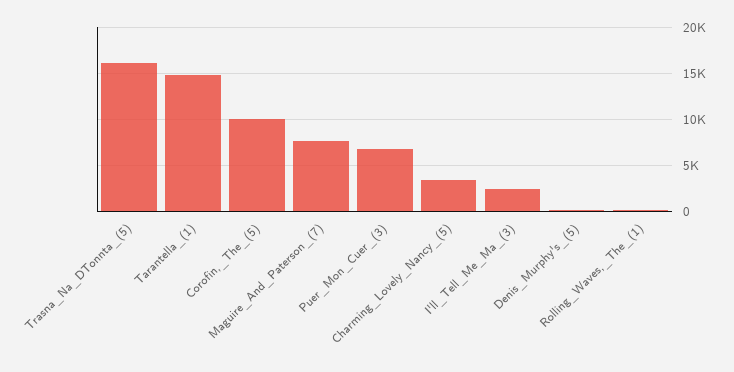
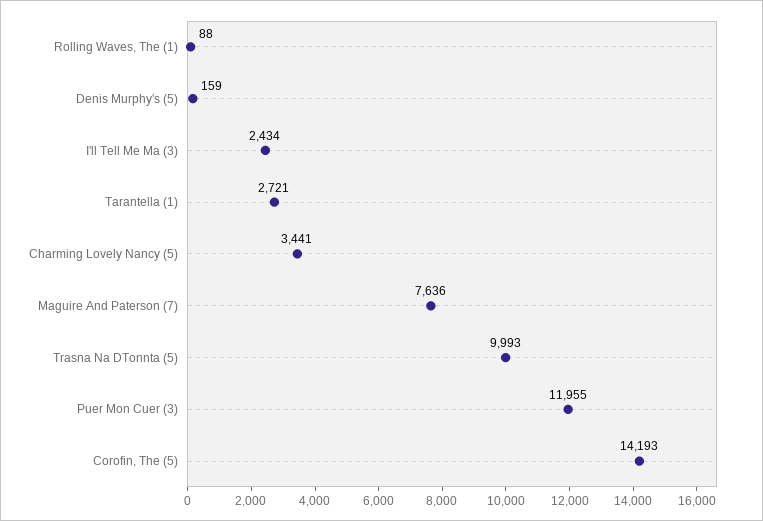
  {
-   "Trasna_Na_DTonnta_(5)": 16000,
+   "Trasna_Na_DTonnta_(5)": 9993,
-   "Tarantella_(1)": 15000,
+   "Tarantella_(1)": 2721,
-   "Corofin,_The_(5)": 10000,
+   "Corofin,_The_(5)": 14193,
    "Maguire_And_Paterson_(7)": 7636,
-   "Puer_Mon_Cuer_(3)": 7000,
+   "Puer_Mon_Cuer_(3)": 11955,
    "Charming_Lovely_Nancy_(5)": 3441,
    "I'll_Tell_Me_Ma_(3)": 2434,
    "Denis_Murphy's_(5)": 159,
    "Rolling_Waves,_The_(1)": 88
  }

